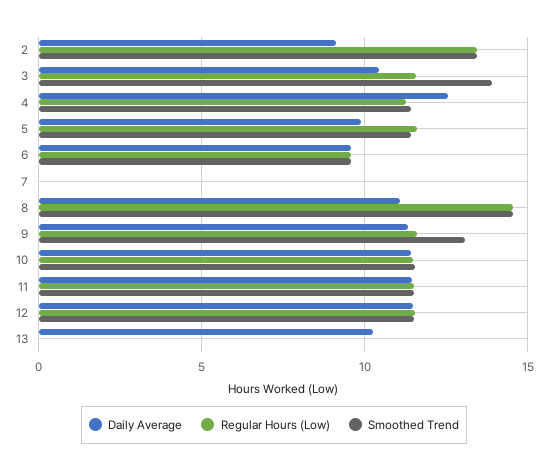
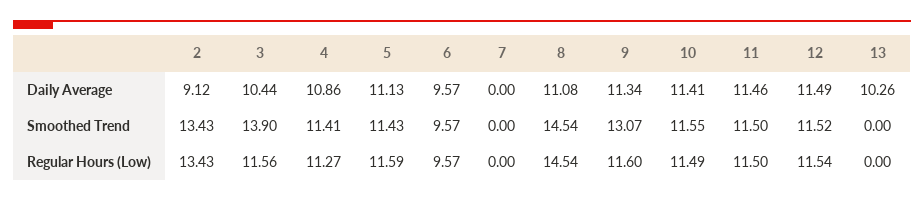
  {
    "Daily Average": {
      "2": 9.12,
      "3": 10.44,
-     "4": 12.5,
+     "4": 10.86,
-     "5": 10,
+     "5": 11.13,
      "6": 9.57,
      "7": 0,
      "8": 11.08,
      "9": 11.34,
      "10": 11.41,
      "11": 11.46,
      "12": 11.49,
      "13": 10.26
    },
    "Regular Hours (Low)": {
      "2": 13.43,
      "3": 11.56,
      "4": 11.27,
      "5": 11.59,
      "6": 9.57,
      "7": 0,
      "8": 14.54,
      "9": 11.6,
      "10": 11.49,
      "11": 11.5,
      "12": 11.54,
      "13": 0
    },
    "Smoothed Trend": {
      "2": 13.43,
      "3": 13.9,
      "4": 11.41,
      "5": 11.43,
      "6": 9.57,
      "7": 0,
      "8": 14.54,
      "9": 13.07,
      "10": 11.55,
      "11": 11.5,
      "12": 11.52,
      "13": 0
    }
  }

